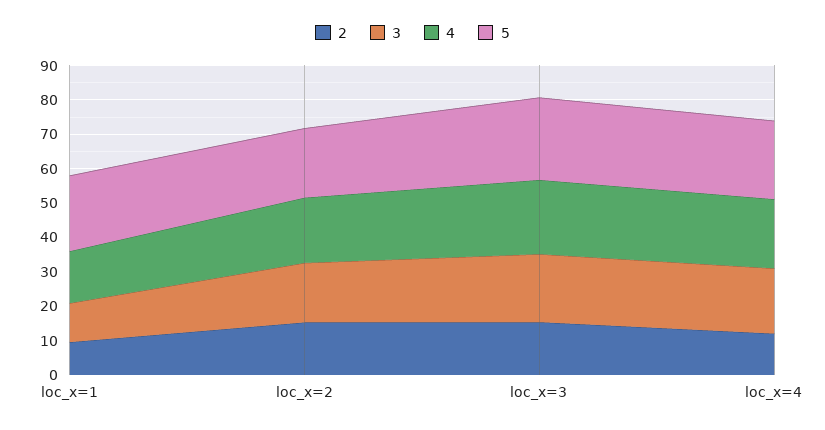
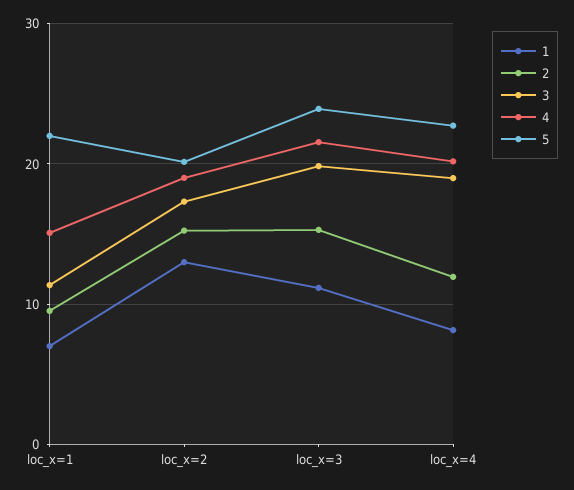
  {
    "2": {
      "loc_x=1": 10,
      "loc_x=2": 15,
      "loc_x=3": 15,
      "loc_x=4": 12
    },
    "3": {
      "loc_x=1": 11,
      "loc_x=2": 17,
      "loc_x=3": 20,
      "loc_x=4": 19
    },
    "4": {
      "loc_x=1": 15,
      "loc_x=2": 19,
      "loc_x=3": 22,
      "loc_x=4": 20
    },
    "5": {
      "loc_x=1": 22,
      "loc_x=2": 20,
      "loc_x=3": 24,
      "loc_x=4": 23
-   }
+   },
+   "1": {
+     "loc_x=1": 7,
+     "loc_x=2": 13,
+     "loc_x=3": 11,
+     "loc_x=4": 8
+   }
  }

